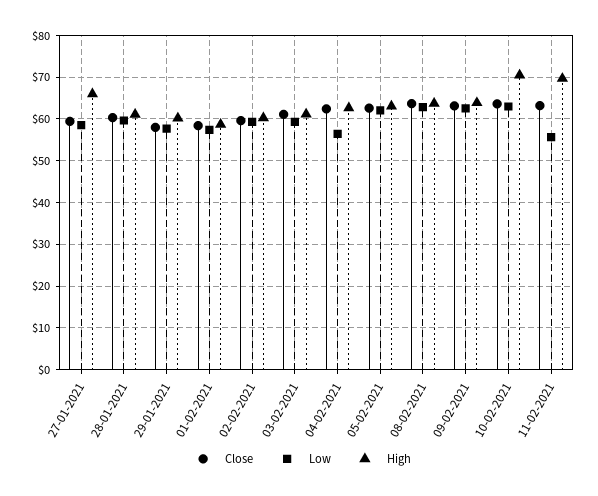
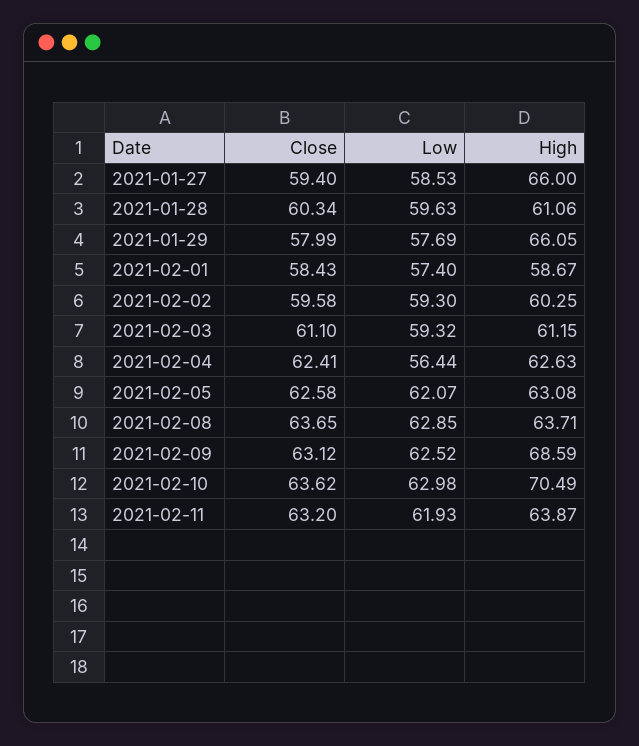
  {
    "Close": {
      "27-01-2021": 59.4,
      "28-01-2021": 60.34,
      "29-01-2021": 57.99,
      "01-02-2021": 58.43,
      "02-02-2021": 59.58,
      "03-02-2021": 61.1,
      "04-02-2021": 62.41,
      "05-02-2021": 62.58,
      "08-02-2021": 63.65,
      "09-02-2021": 63.12,
      "10-02-2021": 63.62,
      "11-02-2021": 63.2
    },
    "Low": {
      "27-01-2021": 58.53,
      "28-01-2021": 59.63,
      "29-01-2021": 57.69,
      "01-02-2021": 57.4,
      "02-02-2021": 59.3,
      "03-02-2021": 59.32,
      "04-02-2021": 56.44,
      "05-02-2021": 62.07,
      "08-02-2021": 62.85,
      "09-02-2021": 62.52,
      "10-02-2021": 62.98,
-     "11-02-2021": 56
+     "11-02-2021": 61.93
    },
    "High": {
      "27-01-2021": 66,
      "28-01-2021": 61.06,
-     "29-01-2021": 60,
+     "29-01-2021": 66.05,
      "01-02-2021": 58.67,
      "02-02-2021": 60.25,
      "03-02-2021": 61.15,
      "04-02-2021": 62.63,
      "05-02-2021": 63.08,
      "08-02-2021": 63.71,
-     "09-02-2021": 64,
+     "09-02-2021": 68.59,
      "10-02-2021": 70.49,
-     "11-02-2021": 70
+     "11-02-2021": 63.87
    }
  }

